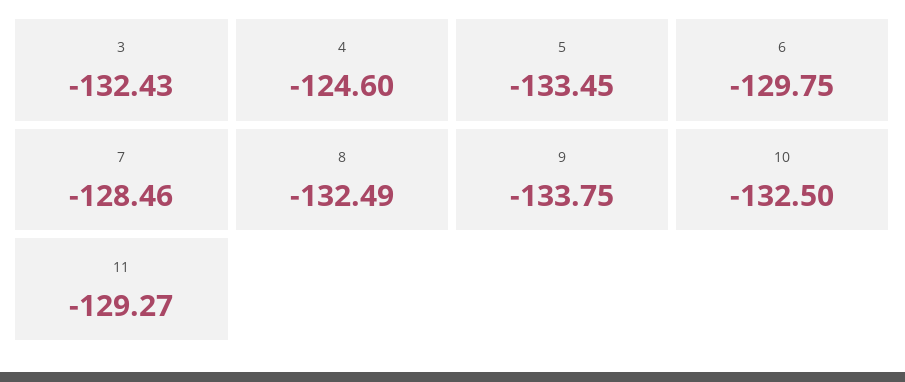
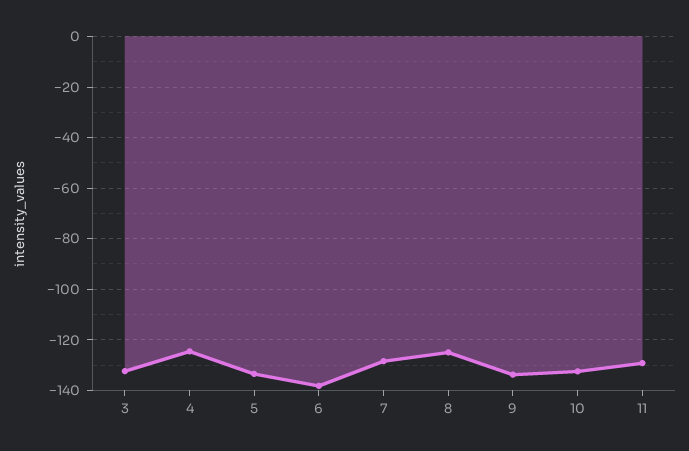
  {
    "3": -132.43,
    "4": -124.6,
    "5": -133.45,
-   "6": -129.75,
+   "6": -137.5,
    "7": -128.46,
-   "8": -132.49,
+   "8": -125,
    "9": -133.75,
    "10": -132.5,
    "11": -129.27
  }

